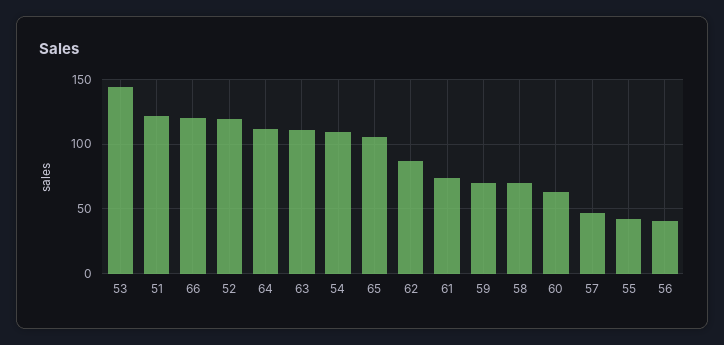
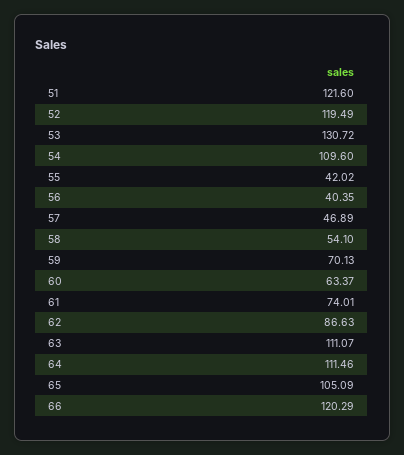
  {
-   "53": 145,
+   "53": 130.72,
    "51": 121.6,
    "66": 120.29,
    "52": 119.49,
    "64": 111.46,
    "63": 111.07,
    "54": 109.6,
    "65": 105.09,
    "62": 86.63,
    "61": 74.01,
    "59": 70.13,
-   "58": 70,
+   "58": 54.1,
    "60": 63.37,
    "57": 46.89,
    "55": 42.02,
    "56": 40.35
  }

